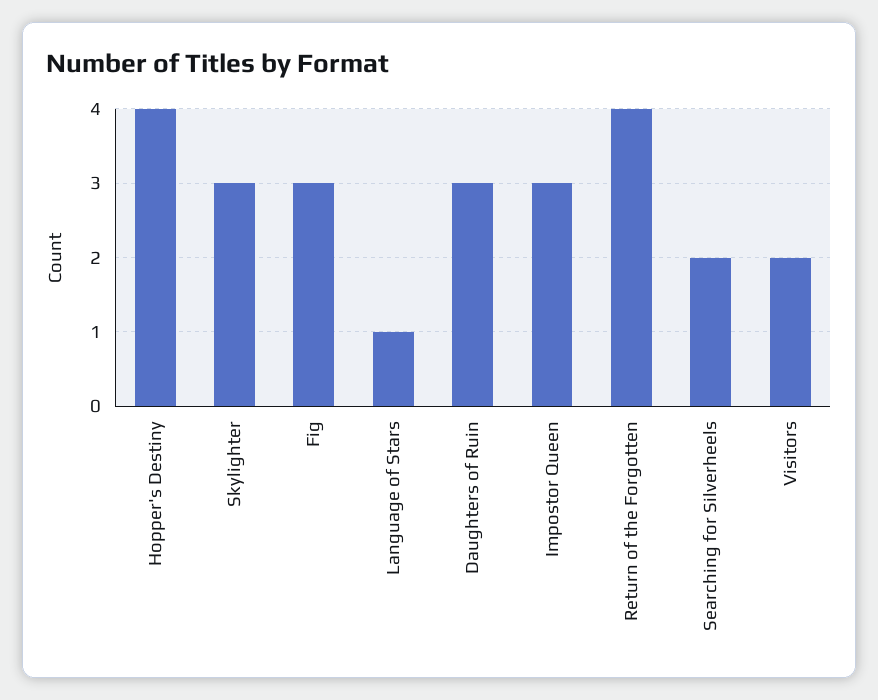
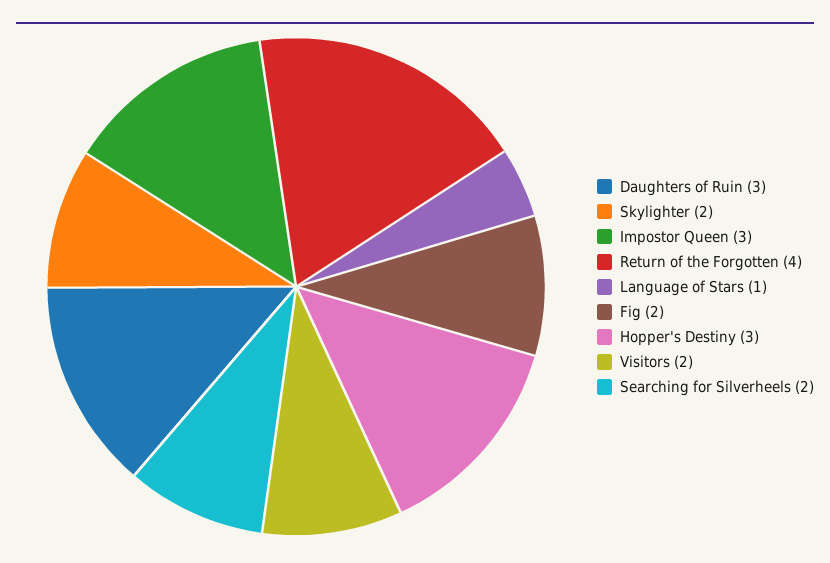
  {
-   "Hopper's Destiny": 4,
+   "Hopper's Destiny": 3,
-   "Skylighter": 3,
+   "Skylighter": 2,
-   "Fig": 3,
+   "Fig": 2,
    "Language of Stars": 1,
    "Daughters of Ruin": 3,
    "Impostor Queen": 3,
    "Return of the Forgotten": 4,
    "Searching for Silverheels": 2,
    "Visitors": 2
  }

